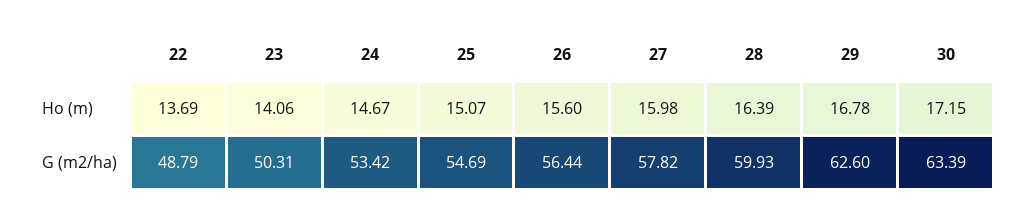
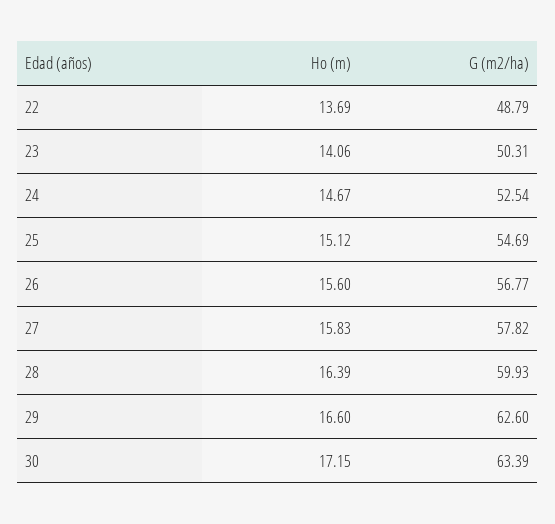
  {
    "22": {
      "Ho (m)": 13.69,
      "G (m2/ha)": 48.79
    },
    "23": {
      "Ho (m)": 14.06,
      "G (m2/ha)": 50.31
    },
    "24": {
      "Ho (m)": 14.67,
-     "G (m2/ha)": 53.42
+     "G (m2/ha)": 52.54
    },
    "25": {
-     "Ho (m)": 15.07,
+     "Ho (m)": 15.12,
      "G (m2/ha)": 54.69
    },
    "26": {
      "Ho (m)": 15.6,
-     "G (m2/ha)": 56.44
+     "G (m2/ha)": 56.77
    },
    "27": {
-     "Ho (m)": 15.98,
+     "Ho (m)": 15.83,
      "G (m2/ha)": 57.82
    },
    "28": {
      "Ho (m)": 16.39,
      "G (m2/ha)": 59.93
    },
    "29": {
-     "Ho (m)": 16.78,
+     "Ho (m)": 16.6,
      "G (m2/ha)": 62.6
    },
    "30": {
      "Ho (m)": 17.15,
      "G (m2/ha)": 63.39
    }
  }

